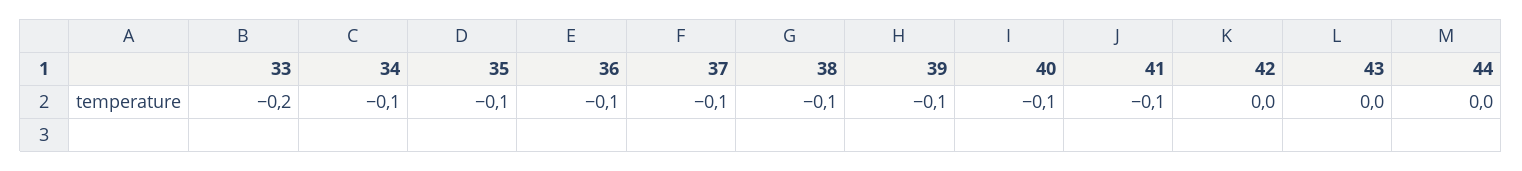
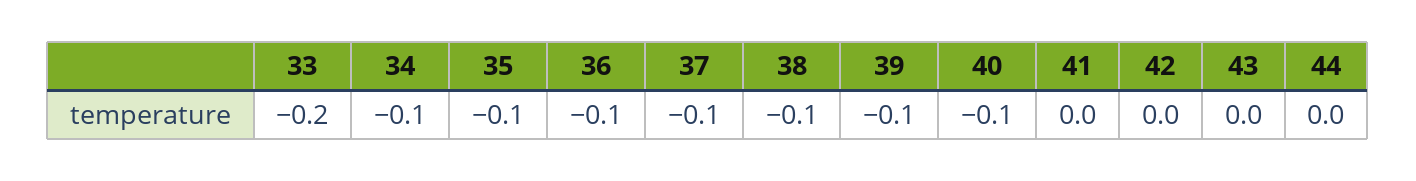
  {
    "33": -0.2,
    "34": -0.1,
    "35": -0.1,
    "36": -0.1,
    "37": -0.1,
    "38": -0.1,
    "39": -0.1,
    "40": -0.1,
-   "41": -0.1,
+   "41": 0,
    "42": 0,
    "43": 0,
    "44": 0
  }

